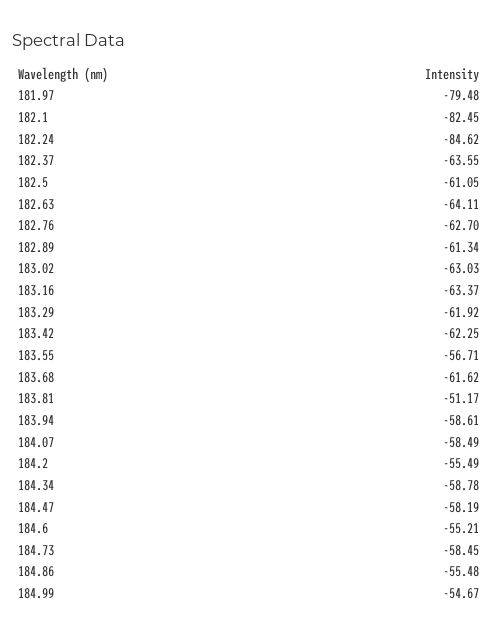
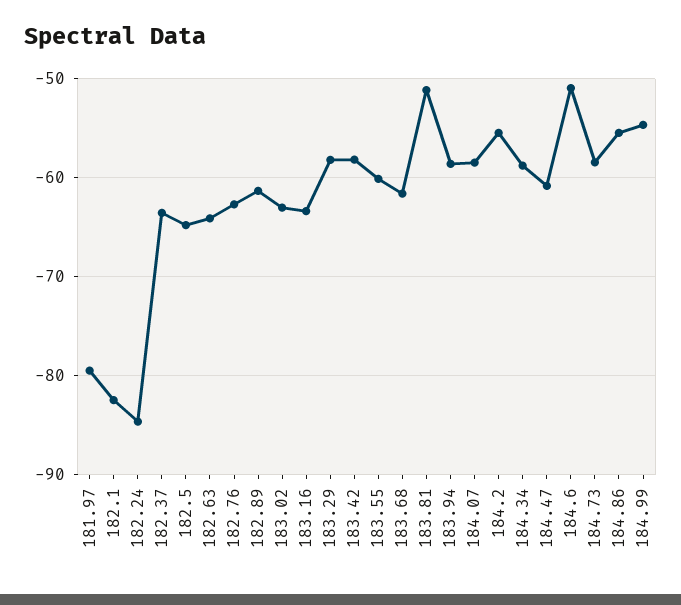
  {
    "181.97": -79.48,
    "182.1": -82.45,
    "182.24": -84.62,
    "182.37": -63.55,
-   "182.5": -61.05,
+   "182.5": -65,
    "182.63": -64.11,
    "182.76": -62.7,
    "182.89": -61.34,
    "183.02": -63.03,
    "183.16": -63.37,
-   "183.29": -61.92,
+   "183.29": -58,
-   "183.42": -62.25,
+   "183.42": -58,
-   "183.55": -56.71,
+   "183.55": -60,
    "183.68": -61.62,
    "183.81": -51.17,
    "183.94": -58.61,
    "184.07": -58.49,
    "184.2": -55.49,
    "184.34": -58.78,
-   "184.47": -58.19,
+   "184.47": -61,
-   "184.6": -55.21,
+   "184.6": -51,
    "184.73": -58.45,
    "184.86": -55.48,
    "184.99": -54.67
  }

